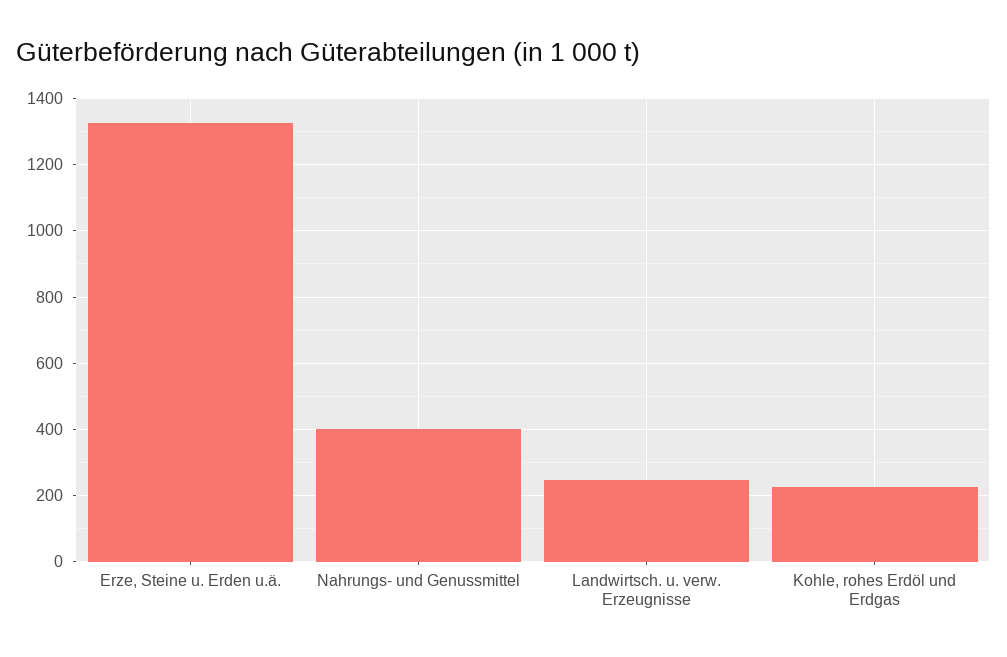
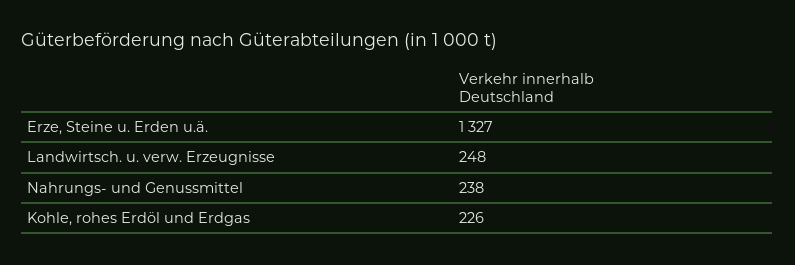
  {
    "Erze, Steine u. Erden u.ä.": 1327,
-   "Nahrungs- und Genussmittel": 400,
+   "Nahrungs- und Genussmittel": 238,
    "Landwirtsch. u. verw. Erzeugnisse": 248,
    "Kohle, rohes Erdöl und Erdgas": 226
  }

